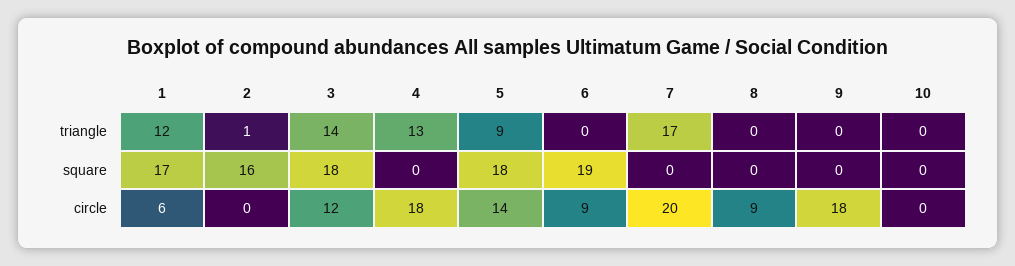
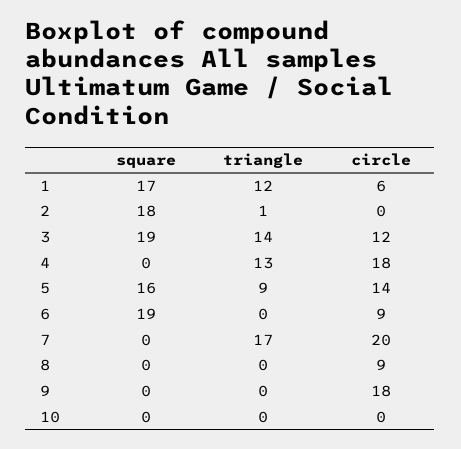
  {
    "1": {
      "triangle": 12,
      "square": 17,
      "circle": 6
    },
    "2": {
      "triangle": 1,
-     "square": 16,
+     "square": 18,
      "circle": 0
    },
    "3": {
      "triangle": 14,
-     "square": 18,
+     "square": 19,
      "circle": 12
    },
    "4": {
      "triangle": 13,
      "square": 0,
      "circle": 18
    },
    "5": {
      "triangle": 9,
-     "square": 18,
+     "square": 16,
      "circle": 14
    },
    "6": {
      "triangle": 0,
      "square": 19,
      "circle": 9
    },
    "7": {
      "triangle": 17,
      "square": 0,
      "circle": 20
    },
    "8": {
      "triangle": 0,
      "square": 0,
      "circle": 9
    },
    "9": {
      "triangle": 0,
      "square": 0,
      "circle": 18
    },
    "10": {
      "triangle": 0,
      "square": 0,
      "circle": 0
    }
  }

